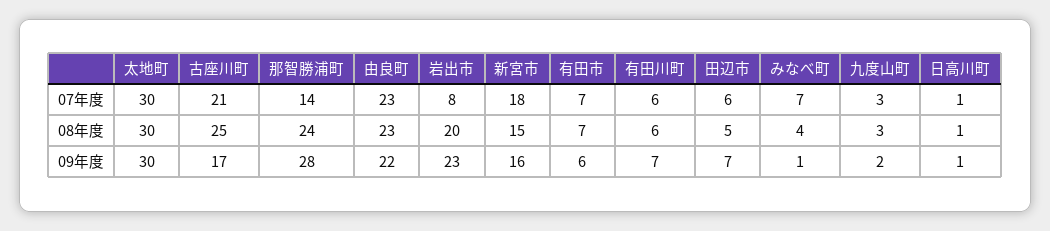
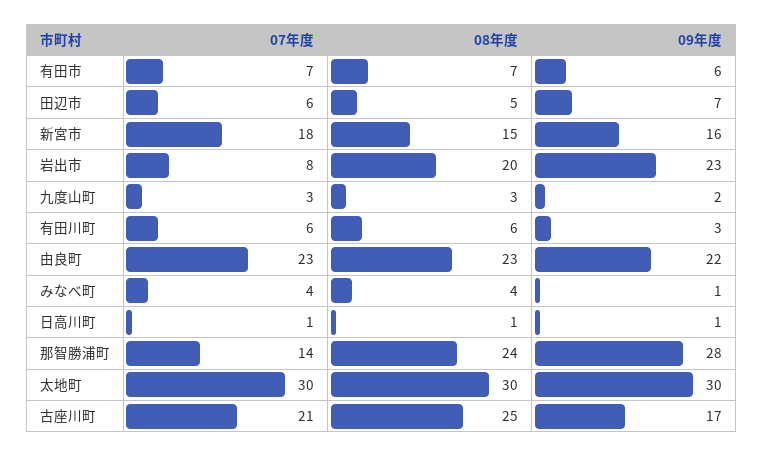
  {
    "太地町": {
      "07年度": 30,
      "08年度": 30,
      "09年度": 30
    },
    "古座川町": {
      "07年度": 21,
      "08年度": 25,
      "09年度": 17
    },
    "那智勝浦町": {
      "07年度": 14,
      "08年度": 24,
      "09年度": 28
    },
    "由良町": {
      "07年度": 23,
      "08年度": 23,
      "09年度": 22
    },
    "岩出市": {
      "07年度": 8,
      "08年度": 20,
      "09年度": 23
    },
    "新宮市": {
      "07年度": 18,
      "08年度": 15,
      "09年度": 16
    },
    "有田市": {
      "07年度": 7,
      "08年度": 7,
      "09年度": 6
    },
    "有田川町": {
      "07年度": 6,
      "08年度": 6,
-     "09年度": 7
+     "09年度": 3
    },
    "田辺市": {
      "07年度": 6,
      "08年度": 5,
      "09年度": 7
    },
    "みなべ町": {
-     "07年度": 7,
+     "07年度": 4,
      "08年度": 4,
      "09年度": 1
    },
    "九度山町": {
      "07年度": 3,
      "08年度": 3,
      "09年度": 2
    },
    "日高川町": {
      "07年度": 1,
      "08年度": 1,
      "09年度": 1
    }
  }

